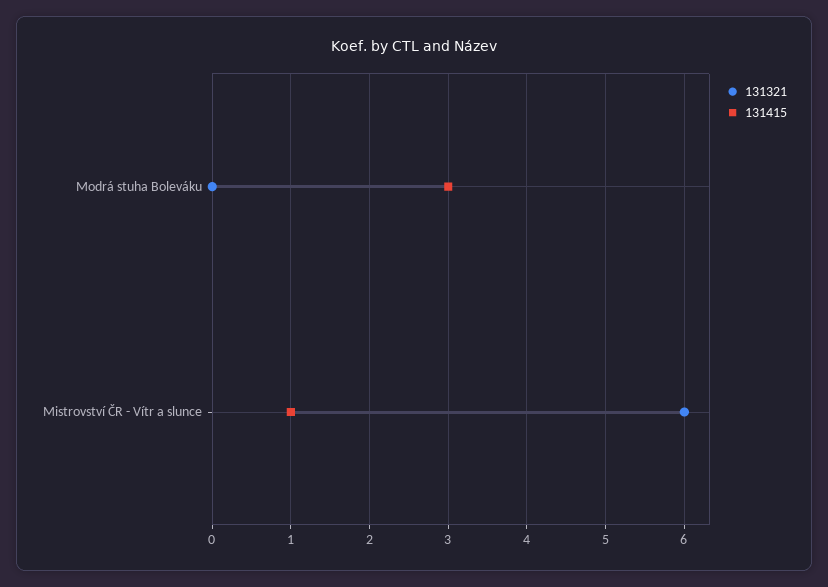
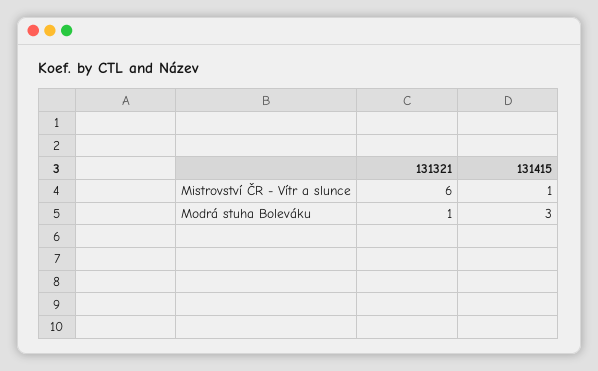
  {
    "131321": {
-     "Modrá stuha Boleváku": 0,
+     "Modrá stuha Boleváku": 1,
      "Mistrovství ČR - Vítr a slunce": 6
    },
    "131415": {
      "Modrá stuha Boleváku": 3,
      "Mistrovství ČR - Vítr a slunce": 1
    }
  }

